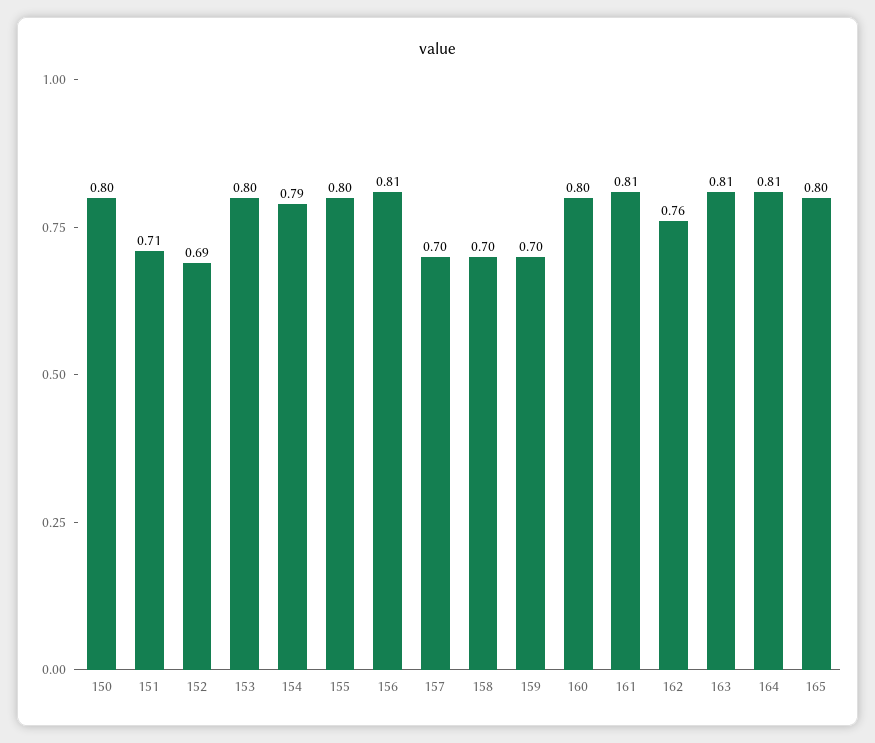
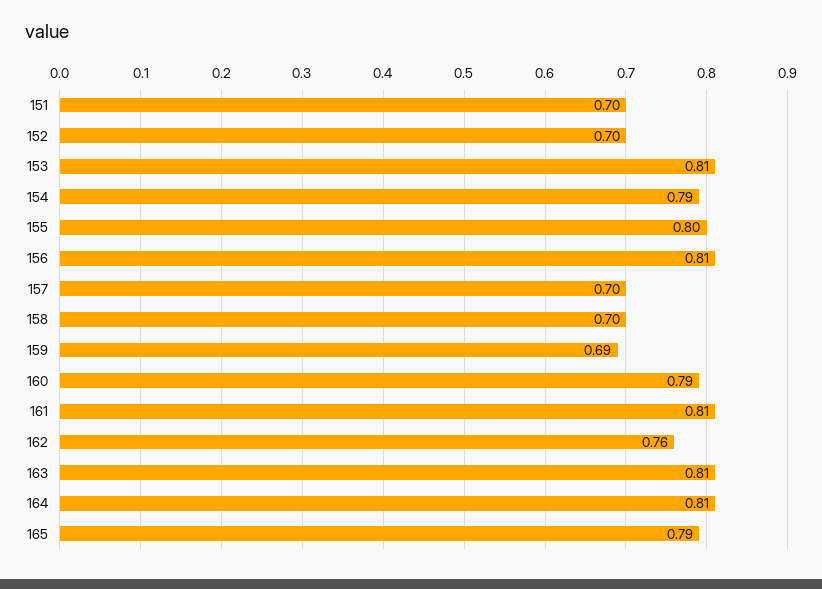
  {
-   "150": 0.8,
-   "151": 0.71,
+   "151": 0.7,
-   "152": 0.69,
+   "152": 0.7,
-   "153": 0.8,
+   "153": 0.81,
    "154": 0.79,
    "155": 0.8,
    "156": 0.81,
    "157": 0.7,
    "158": 0.7,
-   "159": 0.7,
+   "159": 0.69,
-   "160": 0.8,
+   "160": 0.79,
    "161": 0.81,
    "162": 0.76,
    "163": 0.81,
    "164": 0.81,
-   "165": 0.8
+   "165": 0.79
  }

